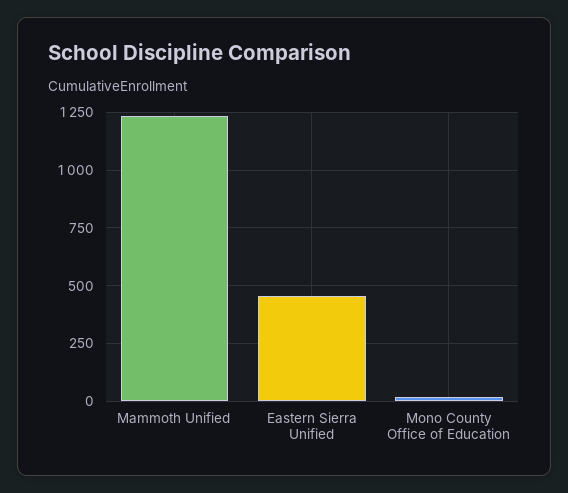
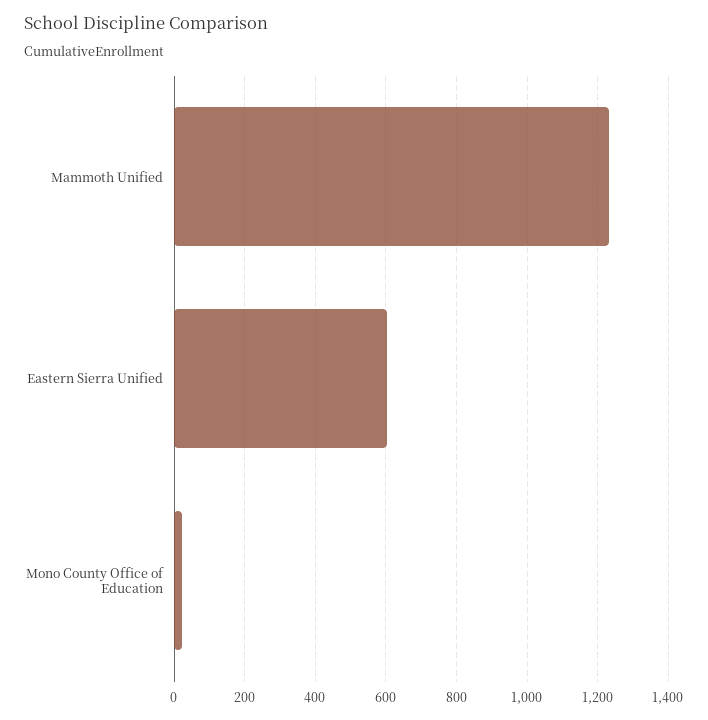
  {
    "Mammoth Unified": 1240,
-   "Eastern Sierra Unified": 450,
+   "Eastern Sierra Unified": 600,
    "Mono County Office of Education": 20
  }

